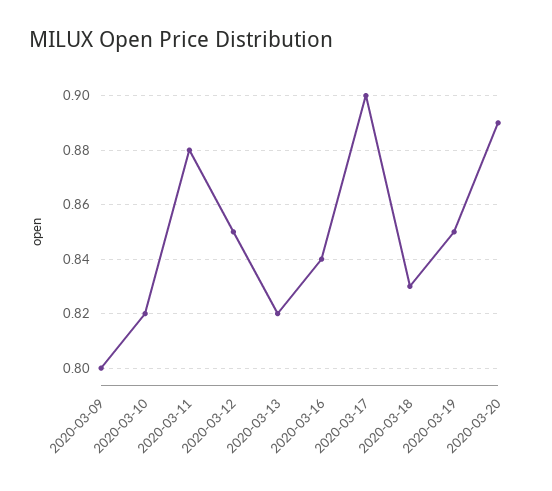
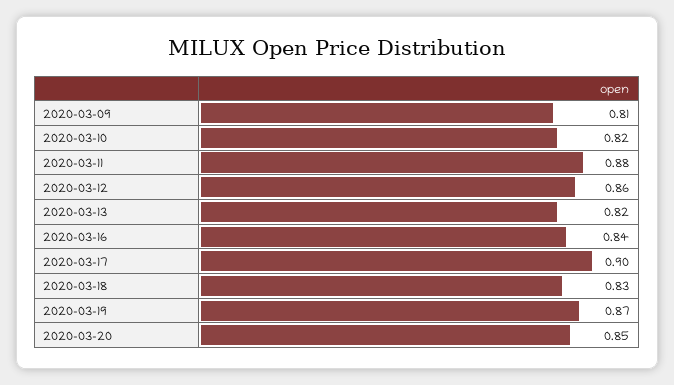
  {
-   "2020-03-09": 0.8,
+   "2020-03-09": 0.81,
    "2020-03-10": 0.82,
    "2020-03-11": 0.88,
-   "2020-03-12": 0.85,
+   "2020-03-12": 0.86,
    "2020-03-13": 0.82,
    "2020-03-16": 0.84,
    "2020-03-17": 0.9,
    "2020-03-18": 0.83,
-   "2020-03-19": 0.85,
+   "2020-03-19": 0.87,
-   "2020-03-20": 0.89
+   "2020-03-20": 0.85
  }

